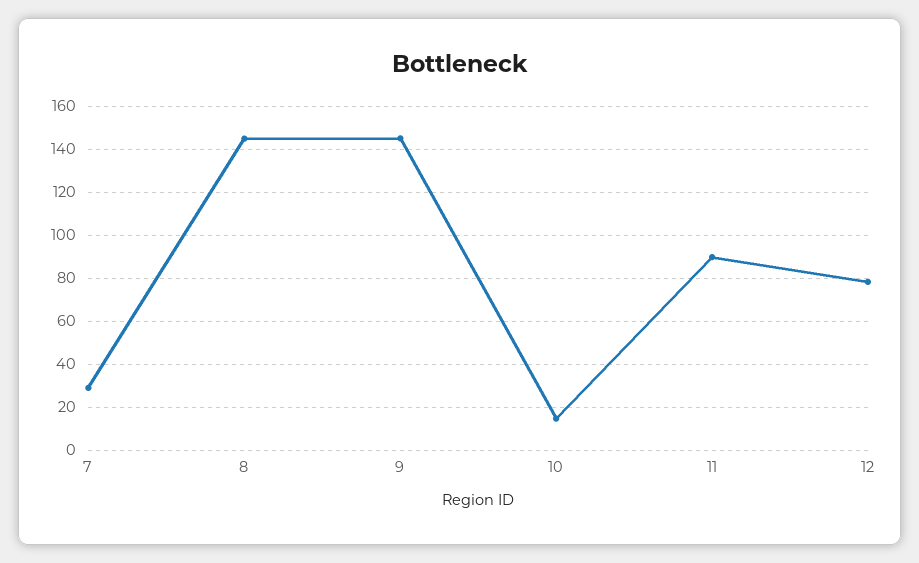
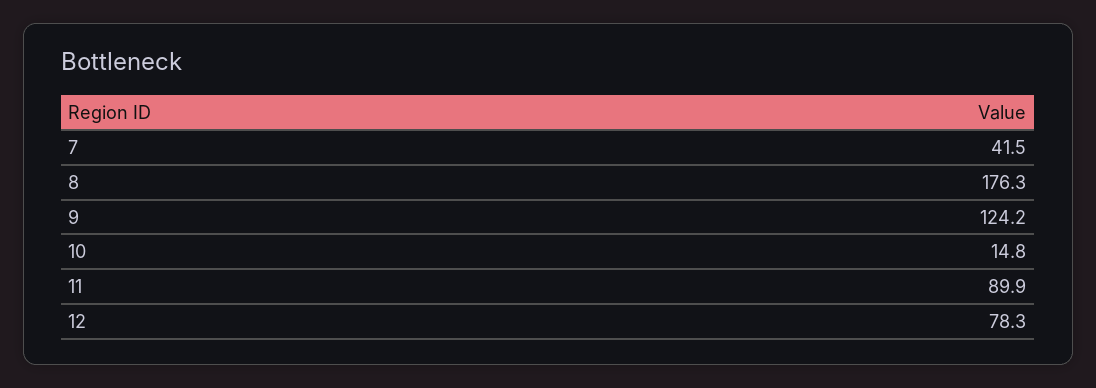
  {
-   "7": 30,
+   "7": 41.5,
-   "8": 145,
+   "8": 176.3,
-   "9": 145,
+   "9": 124.2,
    "10": 14.8,
    "11": 89.9,
    "12": 78.3
  }

